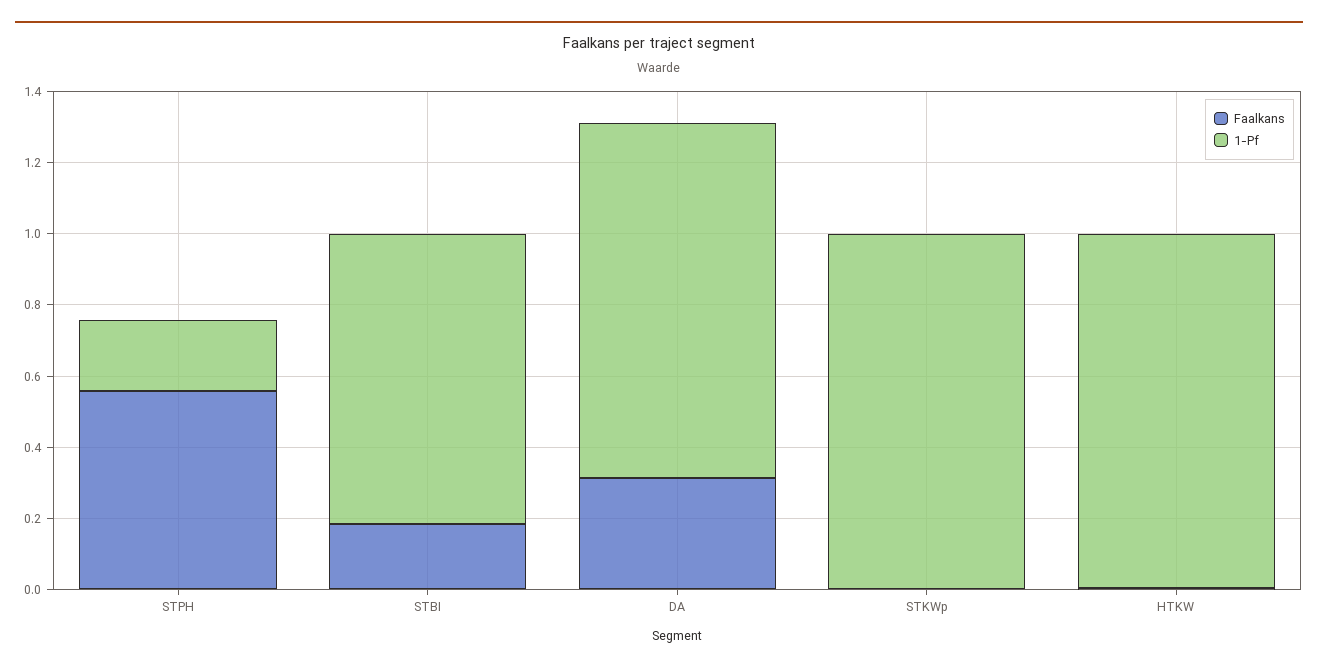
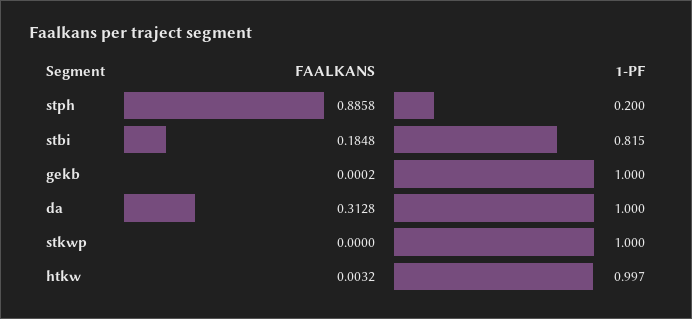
  {
    "Faalkans": {
-     "STPH": 0.55,
+     "STPH": 0.8858,
      "STBI": 0.1848,
      "DA": 0.3128,
      "STKWp": 0,
-     "HTKW": 0.0032
+     "HTKW": 0.0032,
+     "gekb": 0.0002
    },
    "1-Pf": {
      "STPH": 0.2,
      "STBI": 0.815,
      "DA": 1,
      "STKWp": 1,
-     "HTKW": 0.997
+     "HTKW": 0.997,
+     "gekb": 1
    }
  }

